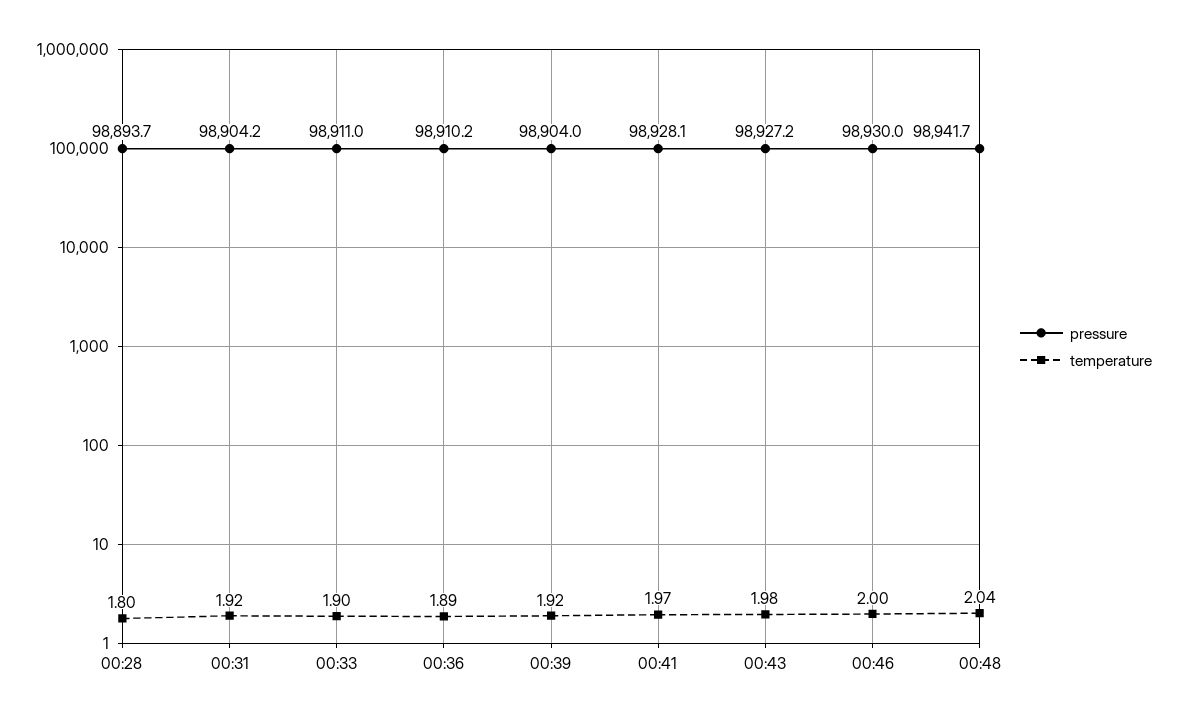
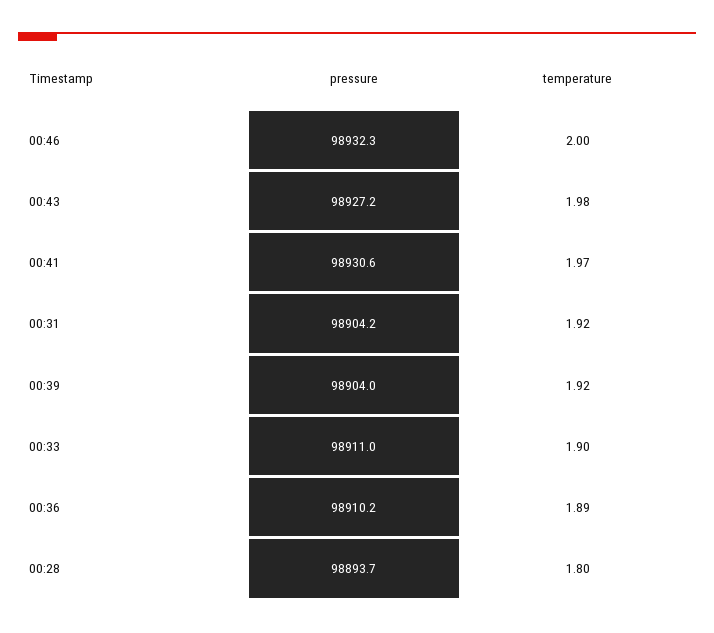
  {
    "pressure": {
      "00:28": 98893.7,
      "00:31": 98904.2,
      "00:33": 98911,
      "00:36": 98910.2,
      "00:39": 98904,
-     "00:41": 98928.1,
+     "00:41": 98930.6,
      "00:43": 98927.2,
-     "00:46": 98930,
+     "00:46": 98932.3
-     "00:48": 98941.7
    },
    "temperature": {
      "00:28": 1.8,
      "00:31": 1.92,
      "00:33": 1.9,
      "00:36": 1.89,
      "00:39": 1.92,
      "00:41": 1.97,
      "00:43": 1.98,
-     "00:46": 2,
+     "00:46": 2
-     "00:48": 2.04
    }
  }

